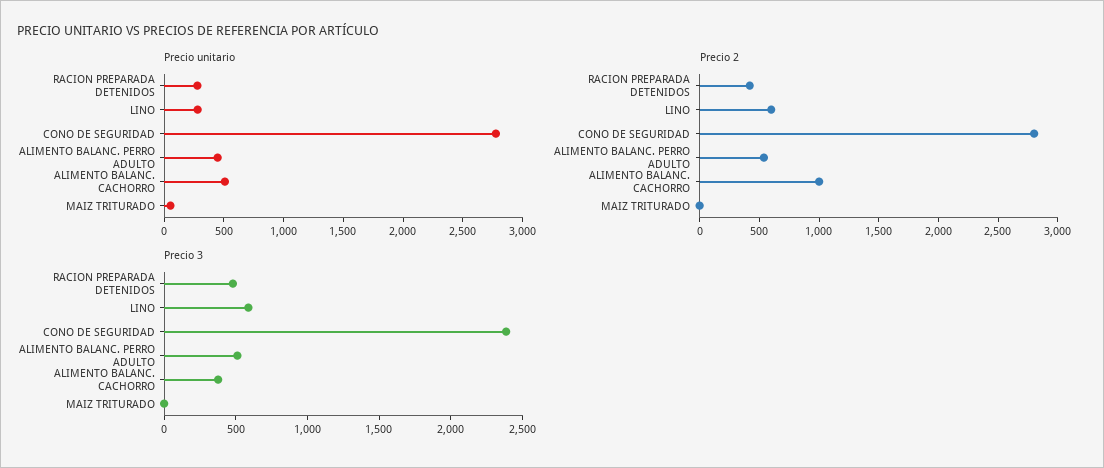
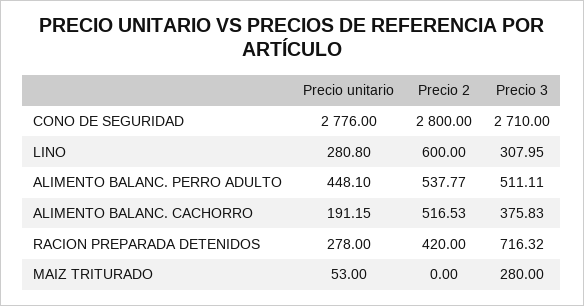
  {
    "Precio unitario": {
      "RACION PREPARADA DETENIDOS": 278,
      "LINO": 280.8,
      "CONO DE SEGURIDAD": 2776,
      "ALIMENTO BALANC. PERRO ADULTO": 448.1,
-     "ALIMENTO BALANC. CACHORRO": 500,
+     "ALIMENTO BALANC. CACHORRO": 191.15,
      "MAIZ TRITURADO": 53
    },
    "Precio 2": {
      "RACION PREPARADA DETENIDOS": 420,
      "LINO": 600,
      "CONO DE SEGURIDAD": 2800,
      "ALIMENTO BALANC. PERRO ADULTO": 537.77,
-     "ALIMENTO BALANC. CACHORRO": 1000,
+     "ALIMENTO BALANC. CACHORRO": 516.53,
      "MAIZ TRITURADO": 0
    },
    "Precio 3": {
-     "RACION PREPARADA DETENIDOS": 500,
+     "RACION PREPARADA DETENIDOS": 716.32,
-     "LINO": 600,
+     "LINO": 307.95,
-     "CONO DE SEGURIDAD": 2400,
+     "CONO DE SEGURIDAD": 2710,
      "ALIMENTO BALANC. PERRO ADULTO": 511.11,
      "ALIMENTO BALANC. CACHORRO": 375.83,
-     "MAIZ TRITURADO": 0
+     "MAIZ TRITURADO": 280
    }
  }

